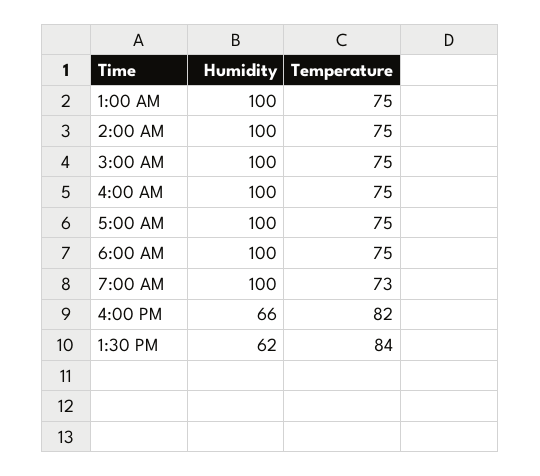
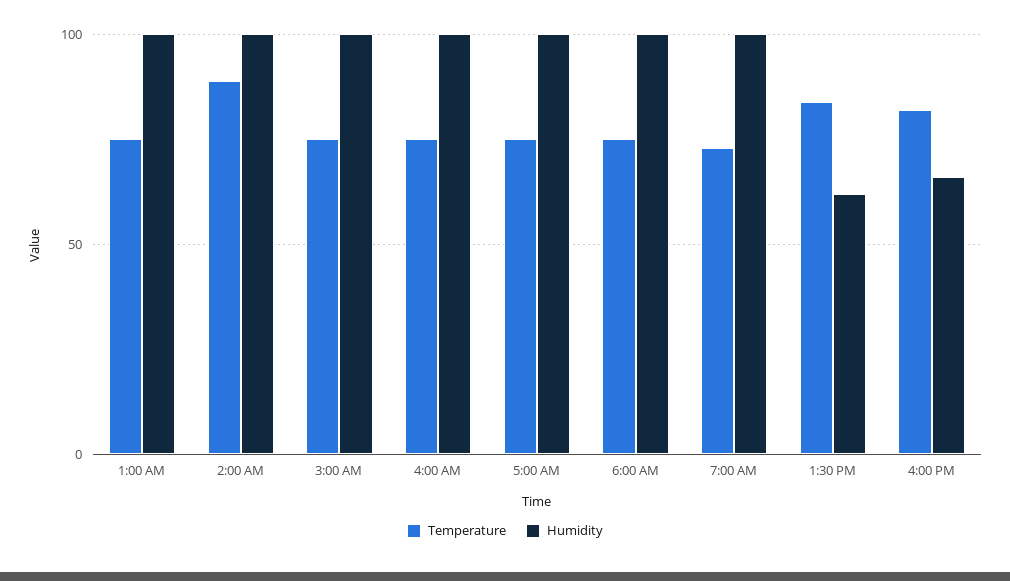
  {
    "Humidity": {
      "1:00 AM": 100,
      "2:00 AM": 100,
      "3:00 AM": 100,
      "4:00 AM": 100,
      "5:00 AM": 100,
      "6:00 AM": 100,
      "7:00 AM": 100,
      "4:00 PM": 66,
      "1:30 PM": 62
    },
    "Temperature": {
      "1:00 AM": 75,
-     "2:00 AM": 75,
+     "2:00 AM": 90,
      "3:00 AM": 75,
      "4:00 AM": 75,
      "5:00 AM": 75,
      "6:00 AM": 75,
      "7:00 AM": 73,
      "4:00 PM": 82,
      "1:30 PM": 84
    }
  }

